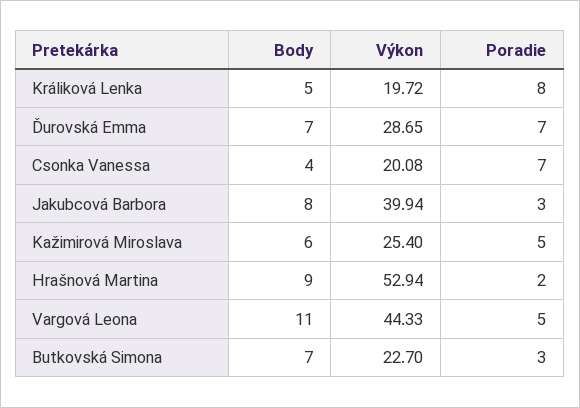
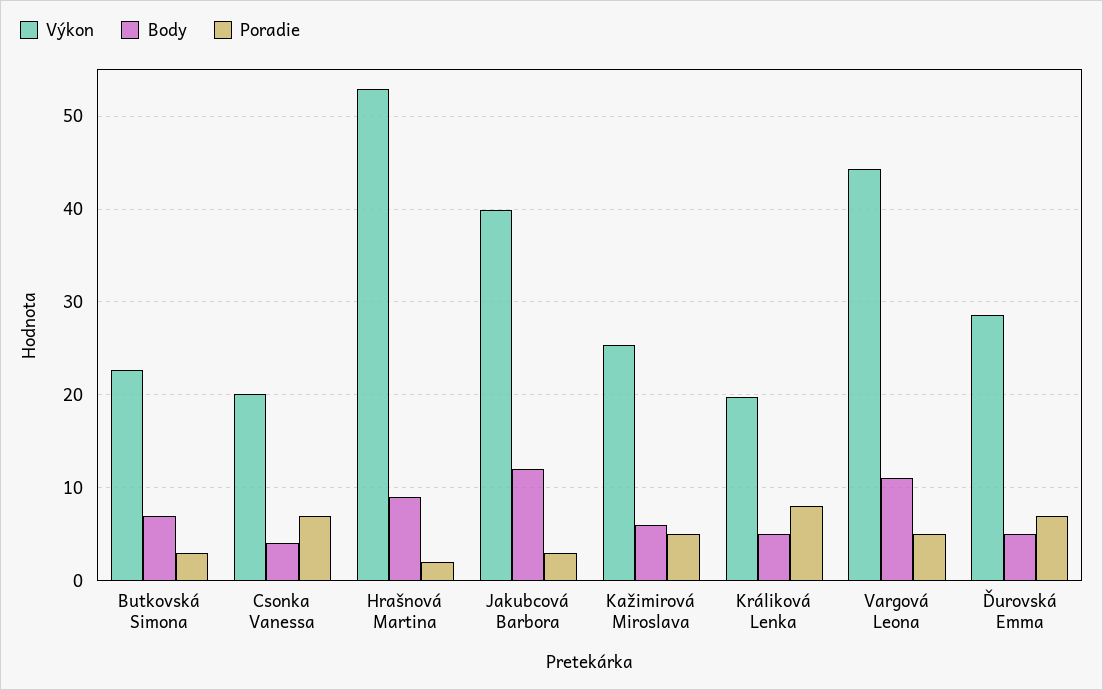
  {
    "Body": {
      "Králiková Lenka": 5,
-     "Ďurovská Emma": 7,
+     "Ďurovská Emma": 5,
      "Csonka Vanessa": 4,
-     "Jakubcová Barbora": 8,
+     "Jakubcová Barbora": 12,
      "Kažimirová Miroslava": 6,
      "Hrašnová Martina": 9,
      "Vargová Leona": 11,
      "Butkovská Simona": 7
    },
    "Výkon": {
      "Králiková Lenka": 19.72,
      "Ďurovská Emma": 28.65,
      "Csonka Vanessa": 20.08,
      "Jakubcová Barbora": 39.94,
      "Kažimirová Miroslava": 25.4,
      "Hrašnová Martina": 52.94,
      "Vargová Leona": 44.33,
      "Butkovská Simona": 22.7
    },
    "Poradie": {
      "Králiková Lenka": 8,
      "Ďurovská Emma": 7,
      "Csonka Vanessa": 7,
      "Jakubcová Barbora": 3,
      "Kažimirová Miroslava": 5,
      "Hrašnová Martina": 2,
      "Vargová Leona": 5,
      "Butkovská Simona": 3
    }
  }

